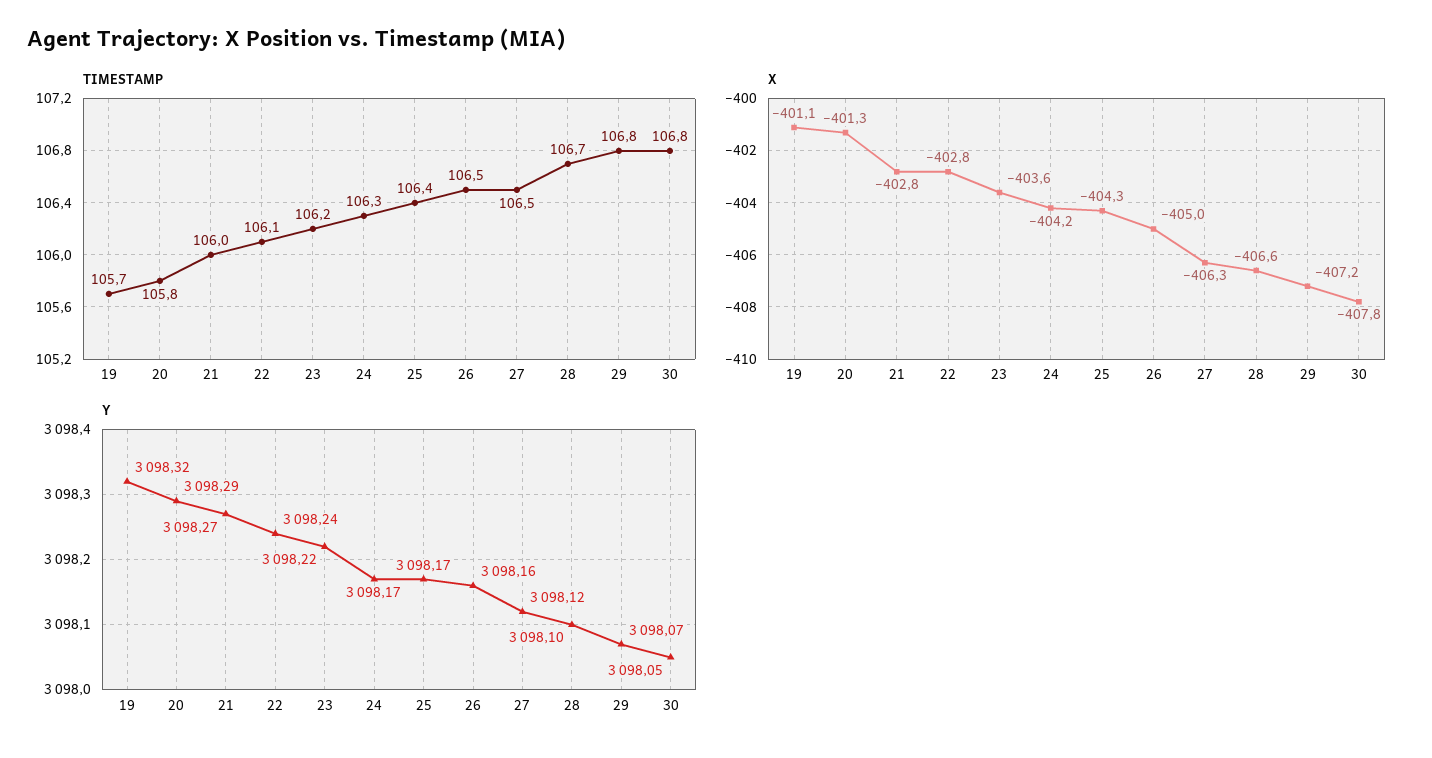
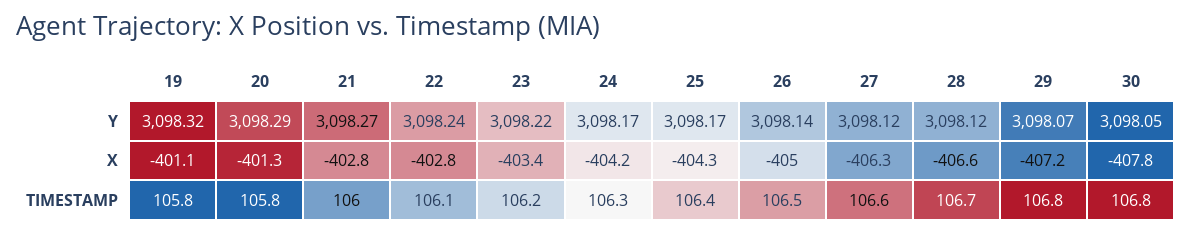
  {
    "TIMESTAMP": {
-     "19": 105.7,
+     "19": 105.8,
      "20": 105.8,
      "21": 106,
      "22": 106.1,
      "23": 106.2,
      "24": 106.3,
      "25": 106.4,
      "26": 106.5,
-     "27": 106.5,
+     "27": 106.6,
      "28": 106.7,
      "29": 106.8,
      "30": 106.8
    },
    "X": {
      "19": -401.1,
      "20": -401.3,
      "21": -402.8,
      "22": -402.8,
-     "23": -403.6,
+     "23": -403.4,
      "24": -404.2,
      "25": -404.3,
      "26": -405,
      "27": -406.3,
      "28": -406.6,
      "29": -407.2,
      "30": -407.8
    },
    "Y": {
      "19": 3098.32,
      "20": 3098.29,
      "21": 3098.27,
      "22": 3098.24,
      "23": 3098.22,
      "24": 3098.17,
      "25": 3098.17,
-     "26": 3098.16,
+     "26": 3098.14,
      "27": 3098.12,
-     "28": 3098.1,
+     "28": 3098.12,
      "29": 3098.07,
      "30": 3098.05
    }
  }

